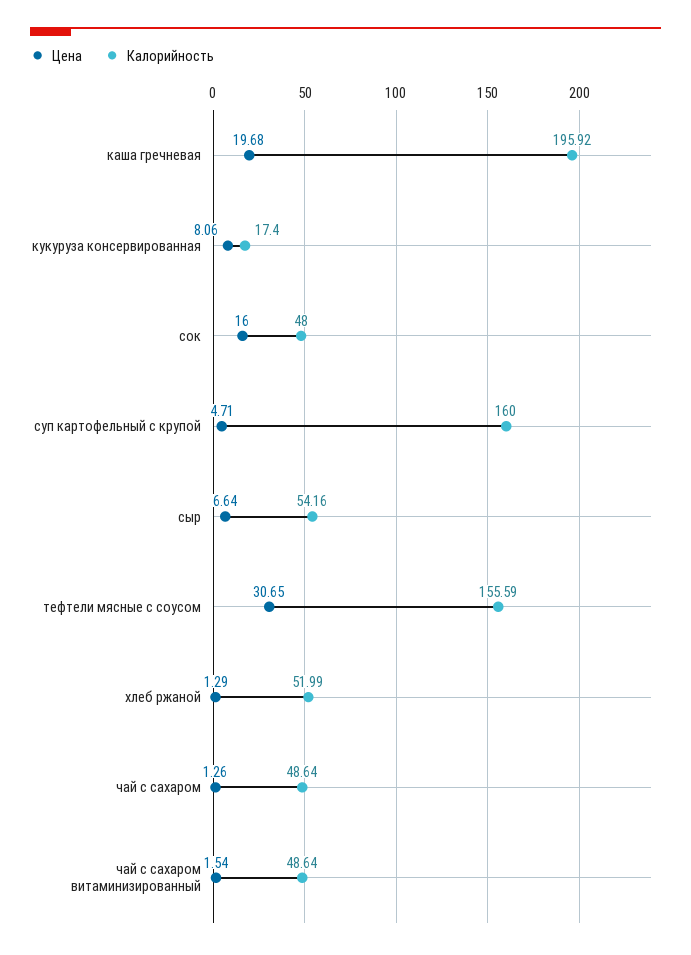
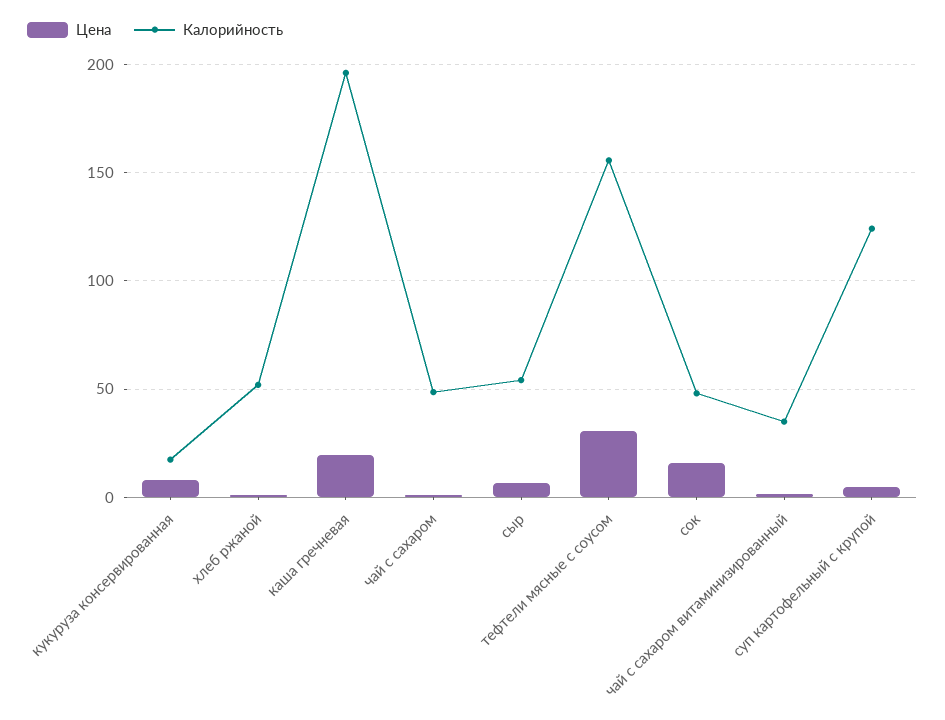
  {
    "Цена": {
      "каша гречневая": 19.68,
      "кукуруза консервированная": 8.06,
      "сок": 16,
      "суп картофельный с крупой": 4.71,
      "сыр": 6.64,
      "тефтели мясные с соусом": 30.65,
      "хлеб ржаной": 1.29,
      "чай с сахаром": 1.26,
      "чай с сахаром витаминизированный": 1.54
    },
    "Калорийность": {
      "каша гречневая": 195.92,
      "кукуруза консервированная": 17.4,
      "сок": 48,
-     "суп картофельный с крупой": 160,
+     "суп картофельный с крупой": 125,
      "сыр": 54.16,
      "тефтели мясные с соусом": 155.59,
      "хлеб ржаной": 51.99,
      "чай с сахаром": 48.64,
-     "чай с сахаром витаминизированный": 48.64
+     "чай с сахаром витаминизированный": 35
    }
  }

